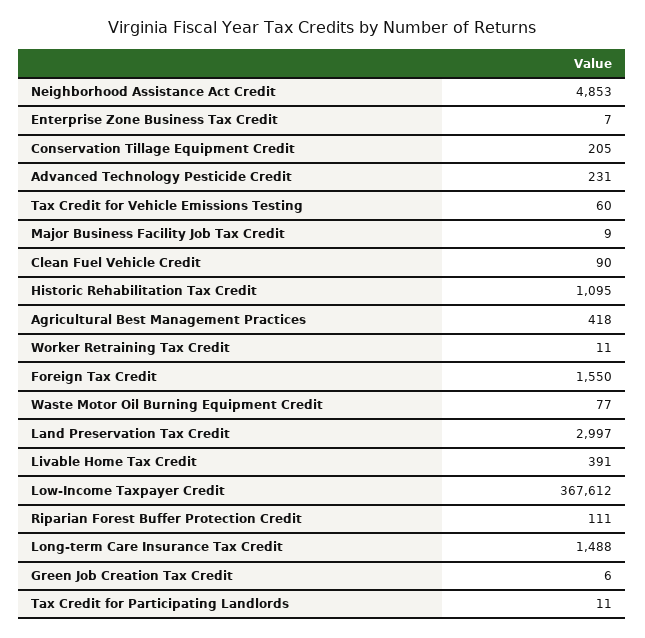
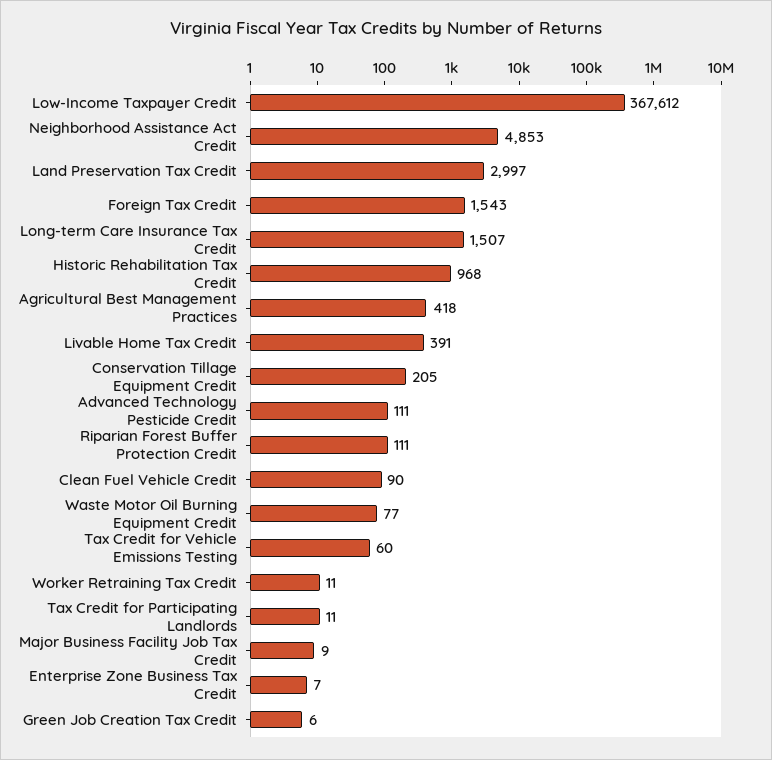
  {
    "Neighborhood Assistance Act Credit": 4853,
    "Enterprise Zone Business Tax Credit": 7,
    "Conservation Tillage Equipment Credit": 205,
-   "Advanced Technology Pesticide Credit": 231,
+   "Advanced Technology Pesticide Credit": 111,
    "Tax Credit for Vehicle Emissions Testing": 60,
    "Major Business Facility Job Tax Credit": 9,
    "Clean Fuel Vehicle Credit": 90,
-   "Historic Rehabilitation Tax Credit": 1095,
+   "Historic Rehabilitation Tax Credit": 968,
    "Agricultural Best Management Practices": 418,
    "Worker Retraining Tax Credit": 11,
-   "Foreign Tax Credit": 1550,
+   "Foreign Tax Credit": 1543,
    "Waste Motor Oil Burning Equipment Credit": 77,
    "Land Preservation Tax Credit": 2997,
    "Livable Home Tax Credit": 391,
    "Low-Income Taxpayer Credit": 367612,
    "Riparian Forest Buffer Protection Credit": 111,
-   "Long-term Care Insurance Tax Credit": 1488,
+   "Long-term Care Insurance Tax Credit": 1507,
    "Green Job Creation Tax Credit": 6,
    "Tax Credit for Participating Landlords": 11
  }

